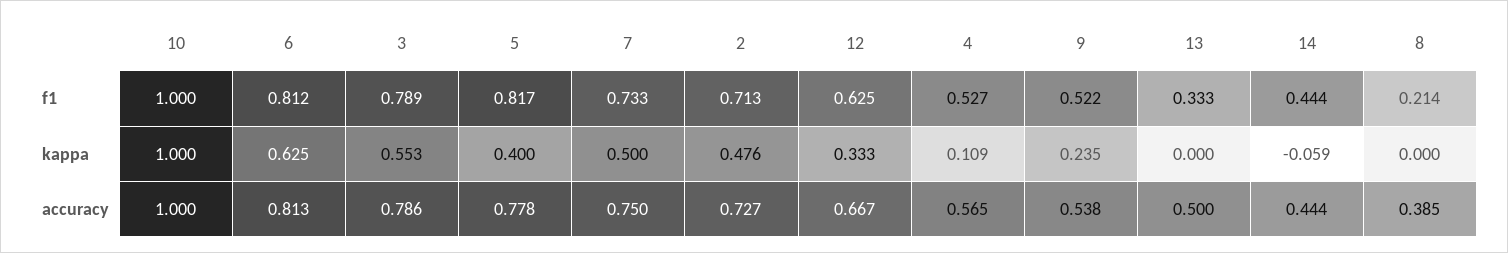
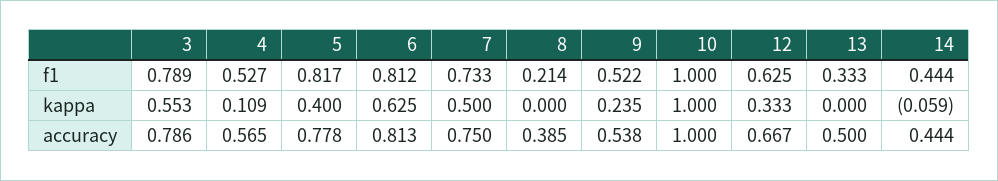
  {
    "10": {
      "f1": 1,
      "kappa": 1,
      "accuracy": 1
    },
    "6": {
      "f1": 0.812,
      "kappa": 0.625,
      "accuracy": 0.813
    },
    "3": {
      "f1": 0.789,
      "kappa": 0.553,
      "accuracy": 0.786
    },
    "5": {
      "f1": 0.817,
      "kappa": 0.4,
      "accuracy": 0.778
    },
    "7": {
      "f1": 0.733,
      "kappa": 0.5,
      "accuracy": 0.75
    },
-   "2": {
-     "f1": 0.713,
-     "kappa": 0.476,
-     "accuracy": 0.727
-   },
    "12": {
      "f1": 0.625,
      "kappa": 0.333,
      "accuracy": 0.667
    },
    "4": {
      "f1": 0.527,
      "kappa": 0.109,
      "accuracy": 0.565
    },
    "9": {
      "f1": 0.522,
      "kappa": 0.235,
      "accuracy": 0.538
    },
    "13": {
      "f1": 0.333,
      "kappa": 0,
      "accuracy": 0.5
    },
    "14": {
      "f1": 0.444,
      "kappa": -0.059,
      "accuracy": 0.444
    },
    "8": {
      "f1": 0.214,
      "kappa": 0,
      "accuracy": 0.385
    }
  }

